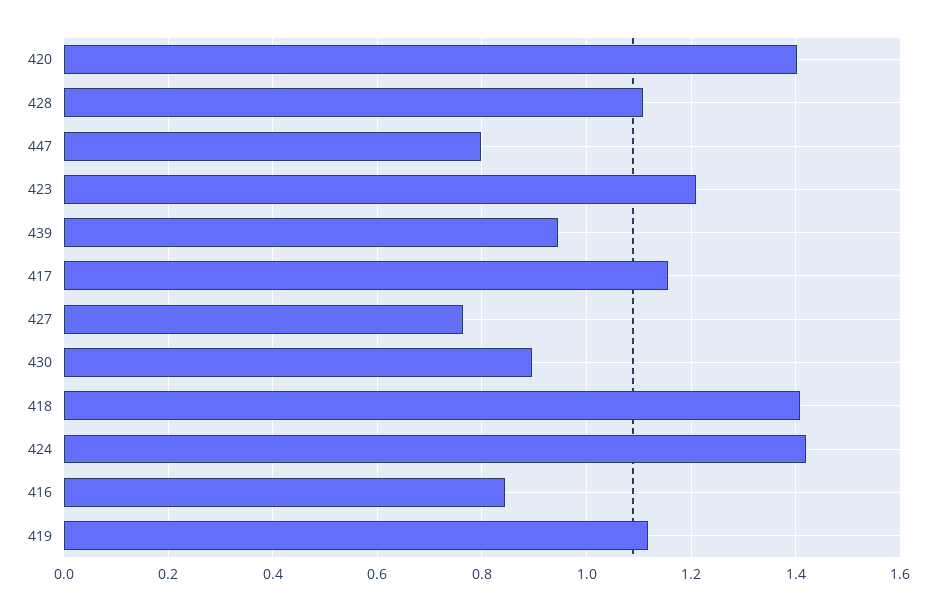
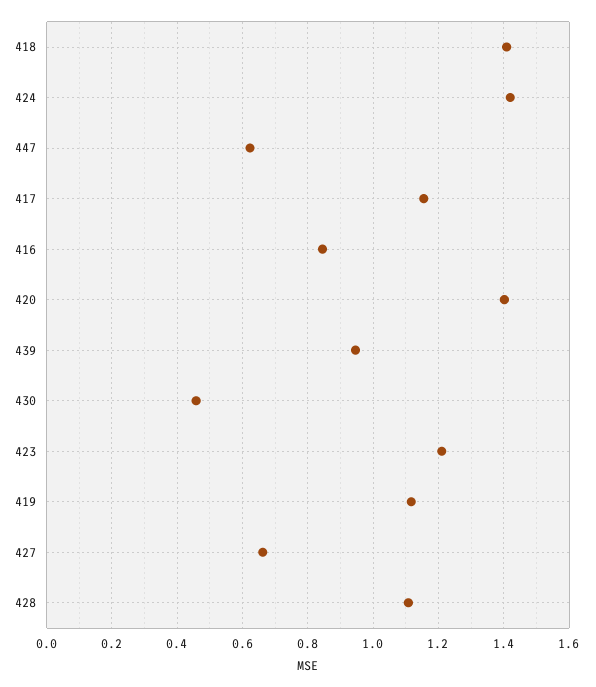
  {
    "420": 1.4,
    "428": 1.1,
-   "447": 0.8,
+   "447": 0.62,
    "423": 1.22,
    "439": 0.94,
    "417": 1.16,
-   "427": 0.76,
+   "427": 0.66,
-   "430": 0.9,
+   "430": 0.46,
    "418": 1.4,
    "424": 1.42,
    "416": 0.84,
    "419": 1.12
  }

